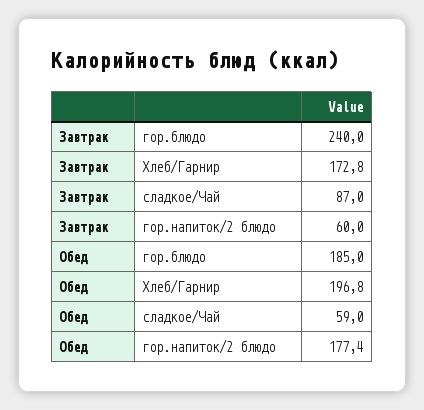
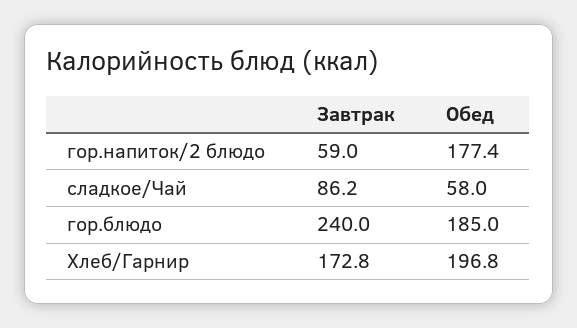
  {
    "Завтрак": {
      "гор.блюдо": 240,
      "Хлеб/Гарнир": 172.8,
-     "сладкое/Чай": 87,
+     "сладкое/Чай": 86.2,
-     "гор.напиток/2 блюдо": 60
+     "гор.напиток/2 блюдо": 59
    },
    "Обед": {
      "гор.блюдо": 185,
      "Хлеб/Гарнир": 196.8,
-     "сладкое/Чай": 59,
+     "сладкое/Чай": 58,
      "гор.напиток/2 блюдо": 177.4
    }
  }

